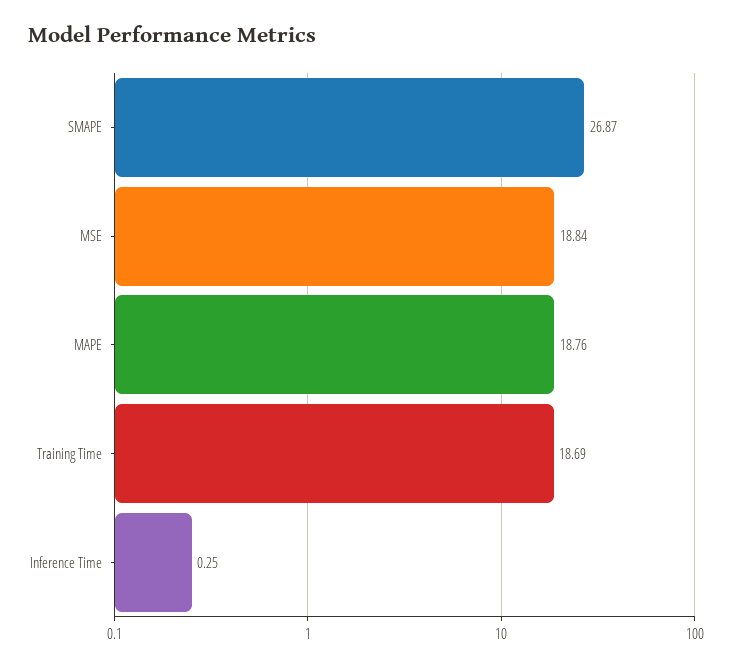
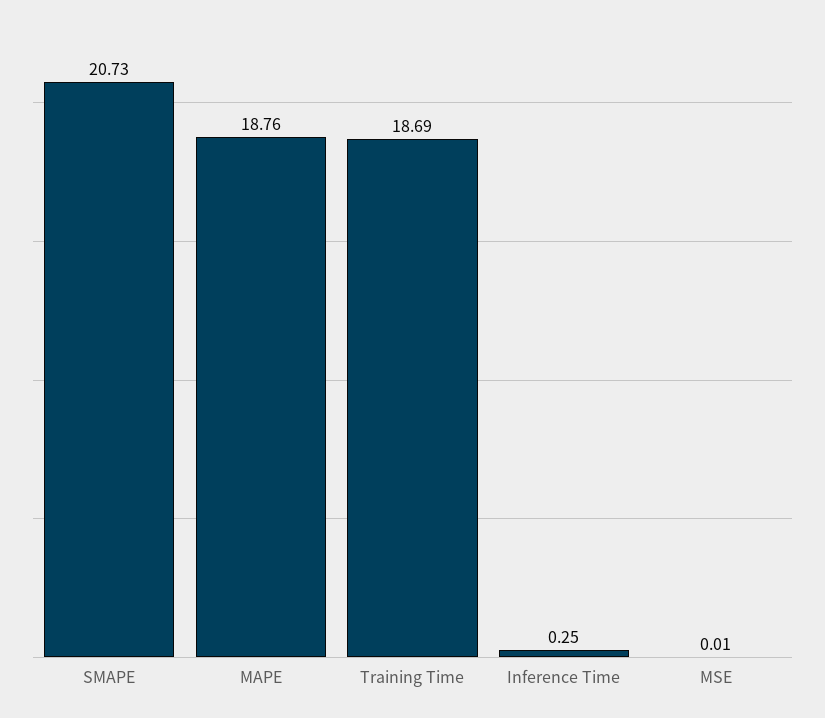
  {
-   "SMAPE": 26.87,
+   "SMAPE": 20.73,
-   "MSE": 18.84,
+   "MSE": 0.01,
    "MAPE": 18.76,
    "Training Time": 18.69,
    "Inference Time": 0.25
  }

